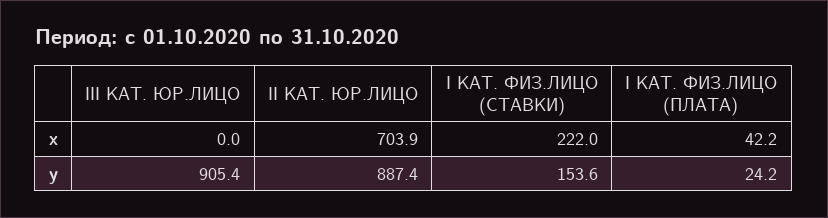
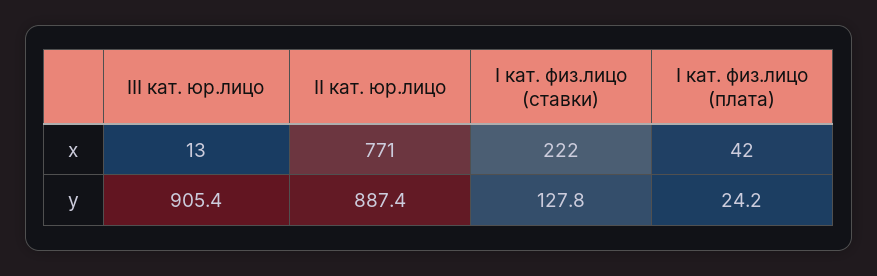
  {
    "III КАТ. ЮР.ЛИЦО": {
-     "x": 0,
+     "x": 13,
      "y": 905.4
    },
    "II КАТ. ЮР.ЛИЦО": {
-     "x": 703.9,
+     "x": 771,
      "y": 887.4
    },
    "I КАТ. ФИЗ.ЛИЦО (СТАВКИ)": {
      "x": 222,
-     "y": 153.6
+     "y": 127.8
    },
    "I КАТ. ФИЗ.ЛИЦО (ПЛАТА)": {
      "x": 42.2,
      "y": 24.2
    }
  }

